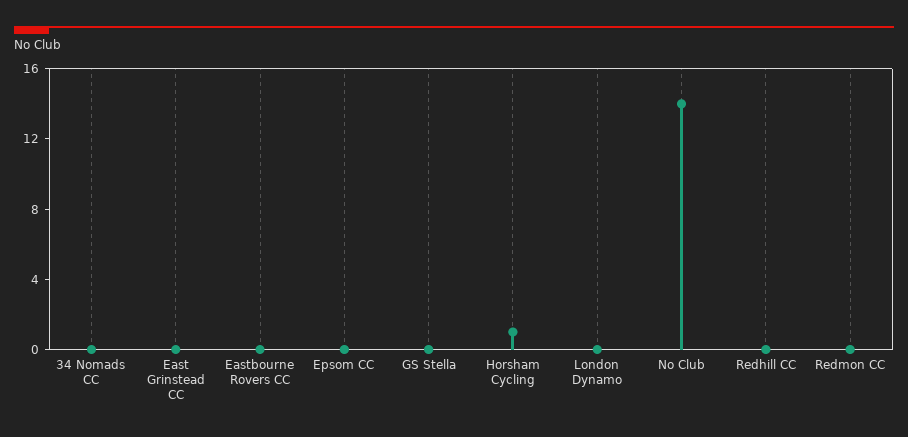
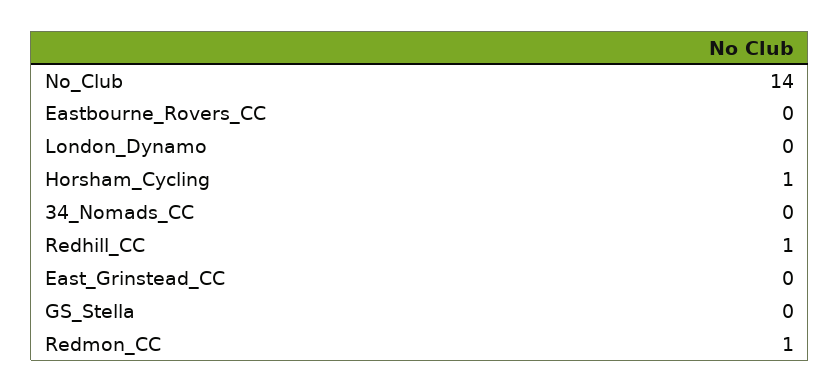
  {
    "34 Nomads CC": 0,
    "East Grinstead CC": 0,
    "Eastbourne Rovers CC": 0,
-   "Epsom CC": 0,
    "GS Stella": 0,
    "Horsham Cycling": 1,
    "London Dynamo": 0,
    "No Club": 14,
-   "Redhill CC": 0,
+   "Redhill CC": 1,
-   "Redmon CC": 0
+   "Redmon CC": 1
  }

